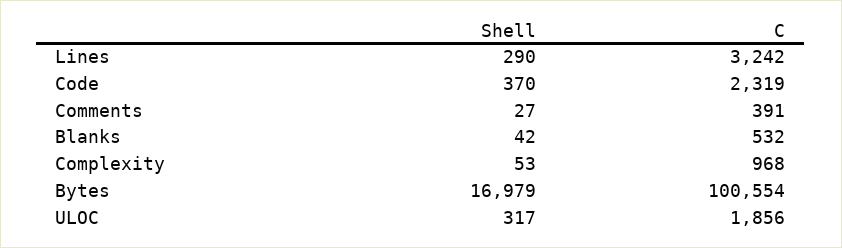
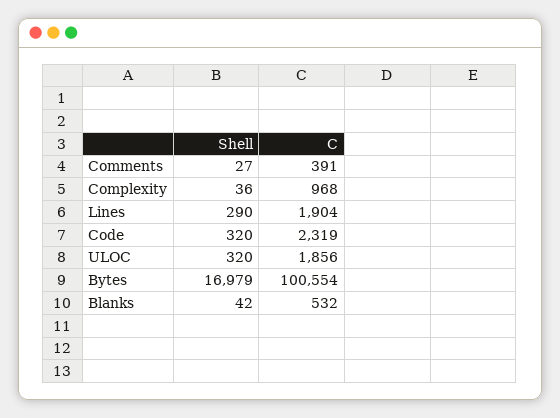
  {
    "Shell": {
      "Lines": 290,
-     "Code": 370,
+     "Code": 320,
      "Comments": 27,
      "Blanks": 42,
-     "Complexity": 53,
+     "Complexity": 36,
      "Bytes": 16979,
-     "ULOC": 317
+     "ULOC": 320
    },
    "C": {
-     "Lines": 3242,
+     "Lines": 1904,
      "Code": 2319,
      "Comments": 391,
      "Blanks": 532,
      "Complexity": 968,
      "Bytes": 100554,
      "ULOC": 1856
    }
  }

